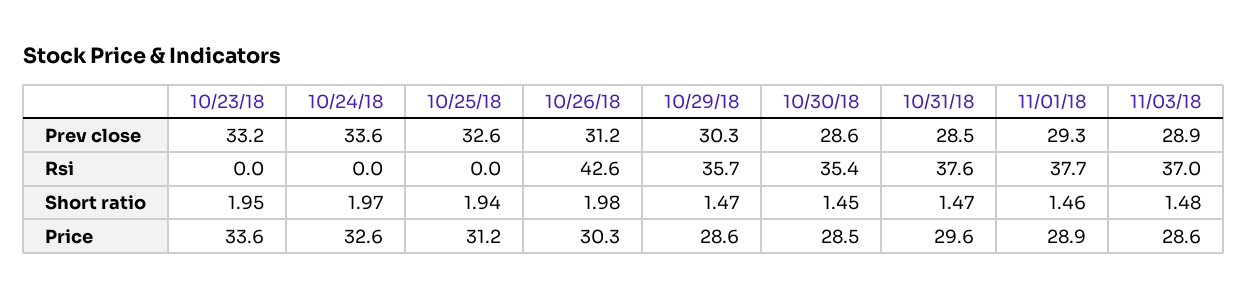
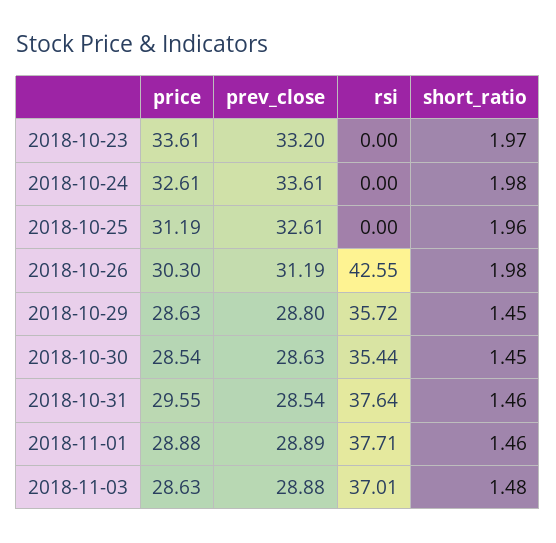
  {
    "10/23/18": {
      "Prev close": 33.2,
      "Rsi": 0,
-     "Short ratio": 1.95,
+     "Short ratio": 1.97,
      "Price": 33.61
    },
    "10/24/18": {
      "Prev close": 33.61,
      "Rsi": 0,
-     "Short ratio": 1.97,
+     "Short ratio": 1.98,
      "Price": 32.61
    },
    "10/25/18": {
      "Prev close": 32.61,
      "Rsi": 0,
-     "Short ratio": 1.94,
+     "Short ratio": 1.96,
      "Price": 31.19
    },
    "10/26/18": {
      "Prev close": 31.19,
      "Rsi": 42.55,
      "Short ratio": 1.98,
      "Price": 30.3
    },
    "10/29/18": {
-     "Prev close": 30.3,
+     "Prev close": 28.8,
      "Rsi": 35.72,
-     "Short ratio": 1.47,
+     "Short ratio": 1.45,
      "Price": 28.63
    },
    "10/30/18": {
      "Prev close": 28.63,
      "Rsi": 35.44,
      "Short ratio": 1.45,
      "Price": 28.54
    },
    "10/31/18": {
      "Prev close": 28.54,
      "Rsi": 37.64,
-     "Short ratio": 1.47,
+     "Short ratio": 1.46,
      "Price": 29.55
    },
    "11/01/18": {
-     "Prev close": 29.3,
+     "Prev close": 28.89,
      "Rsi": 37.71,
      "Short ratio": 1.46,
      "Price": 28.88
    },
    "11/03/18": {
      "Prev close": 28.88,
      "Rsi": 37.01,
      "Short ratio": 1.48,
      "Price": 28.63
    }
  }

